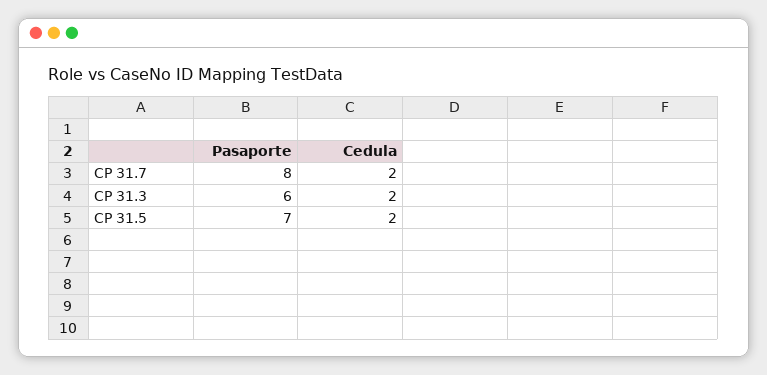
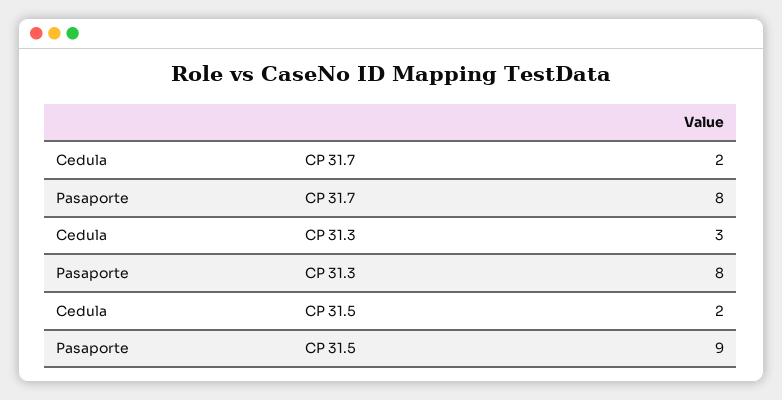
  {
    "Pasaporte": {
      "CP 31.7": 8,
-     "CP 31.3": 6,
+     "CP 31.3": 8,
-     "CP 31.5": 7
+     "CP 31.5": 9
    },
    "Cedula": {
      "CP 31.7": 2,
-     "CP 31.3": 2,
+     "CP 31.3": 3,
      "CP 31.5": 2
    }
  }

